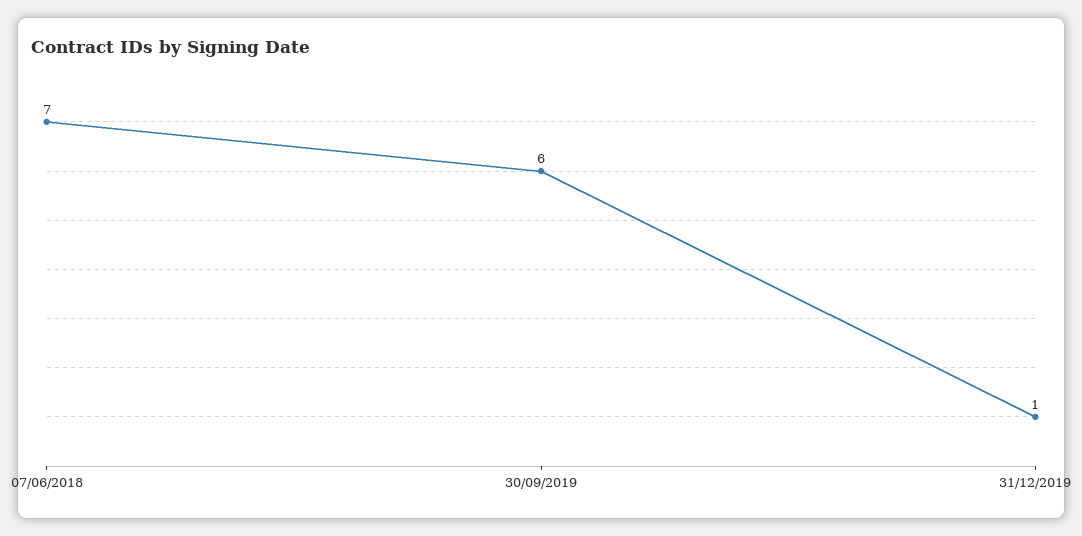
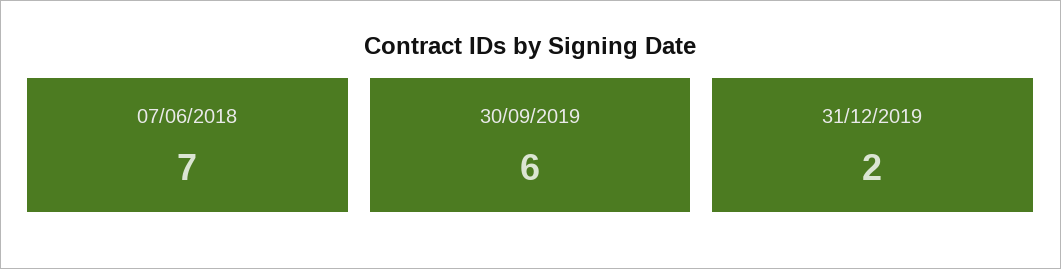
  {
    "07/06/2018": 7,
    "30/09/2019": 6,
-   "31/12/2019": 1
+   "31/12/2019": 2
  }

